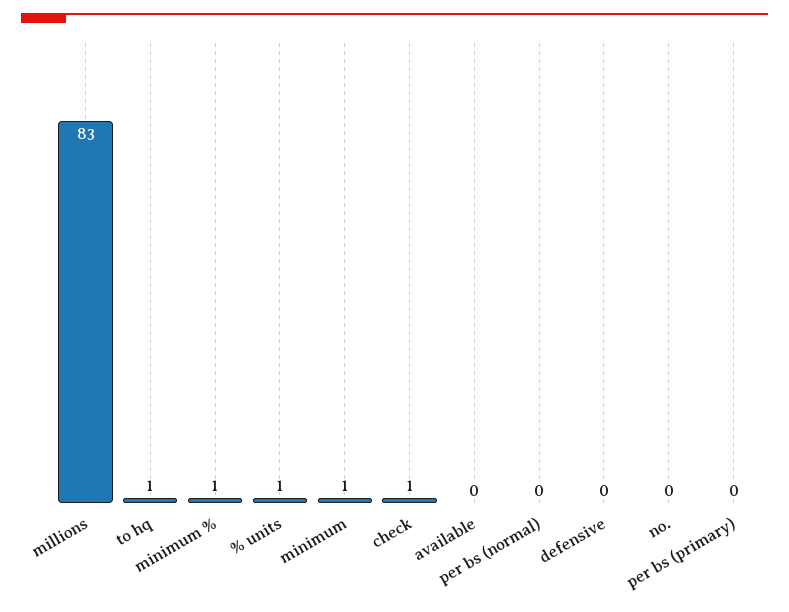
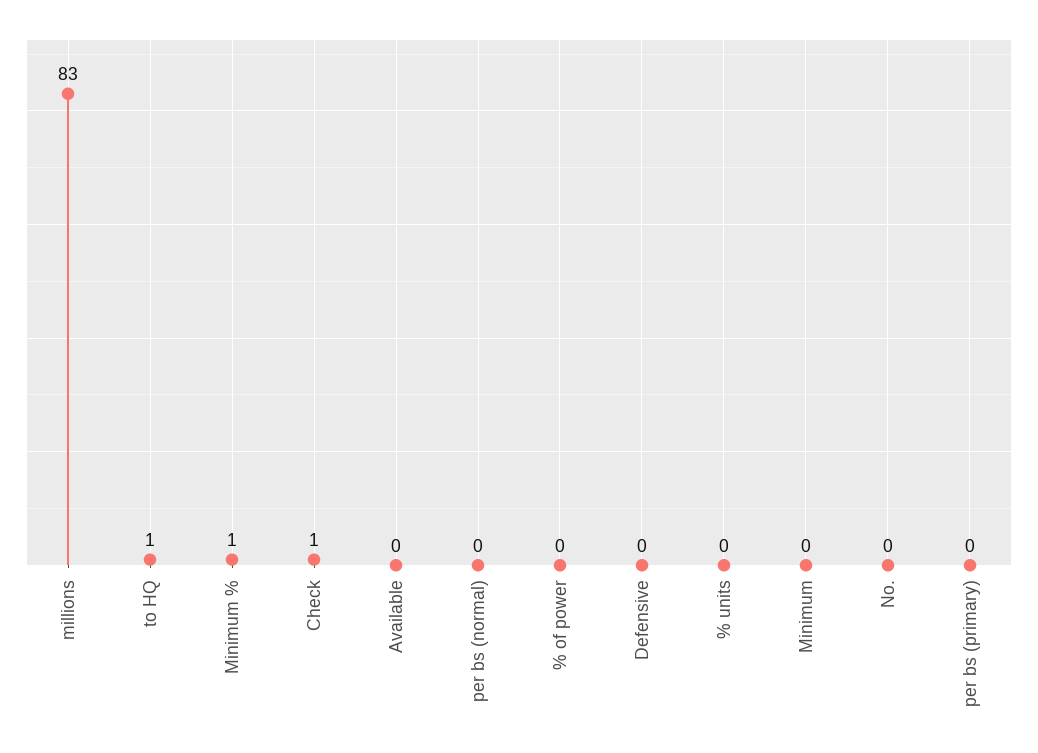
  {
    "millions": 83,
    "to hq": 1,
    "minimum %": 1,
-   "% units": 1,
+   "% units": 0,
-   "minimum": 1,
+   "minimum": 0,
    "check": 1,
    "available": 0,
    "per bs (normal)": 0,
    "defensive": 0,
    "no.": 0,
-   "per bs (primary)": 0
+   "per bs (primary)": 0,
+   "% of power": 0
  }

